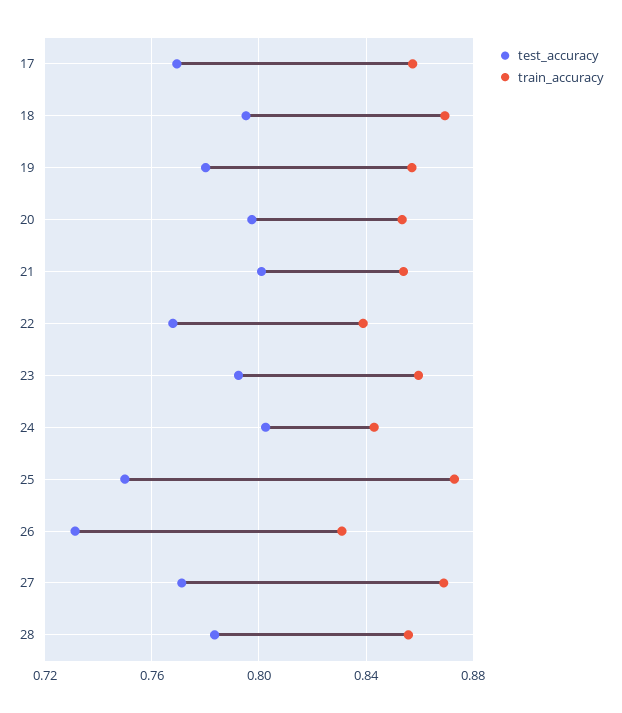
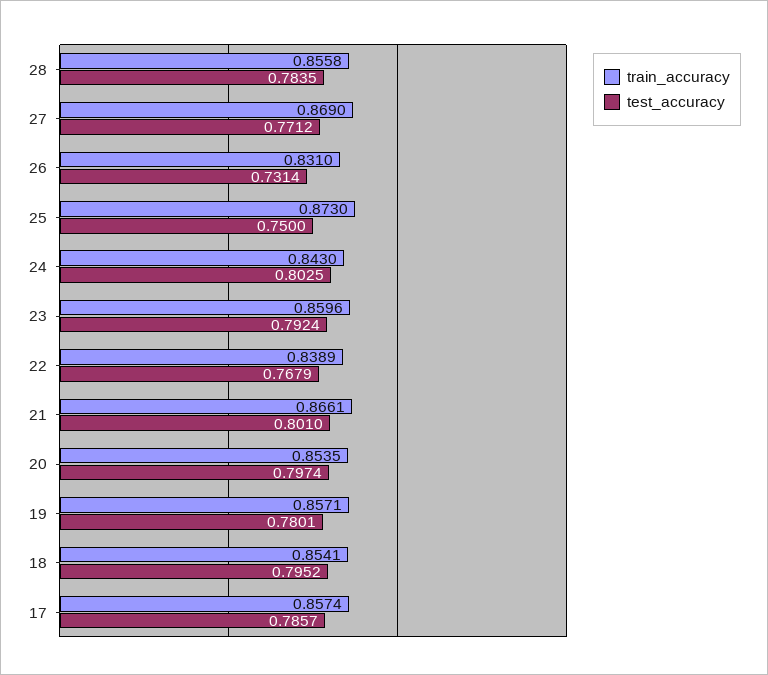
  {
    "test_accuracy": {
-     "17": 0.77,
+     "17": 0.7857,
      "18": 0.7952,
      "19": 0.7801,
      "20": 0.7974,
      "21": 0.801,
      "22": 0.7679,
      "23": 0.7924,
      "24": 0.8025,
      "25": 0.75,
      "26": 0.7314,
      "27": 0.7712,
      "28": 0.7835
    },
    "train_accuracy": {
      "17": 0.8574,
-     "18": 0.87,
+     "18": 0.8541,
      "19": 0.8571,
      "20": 0.8535,
-     "21": 0.855,
+     "21": 0.8661,
      "22": 0.8389,
      "23": 0.8596,
      "24": 0.843,
      "25": 0.873,
      "26": 0.831,
      "27": 0.869,
      "28": 0.8558
    }
  }

